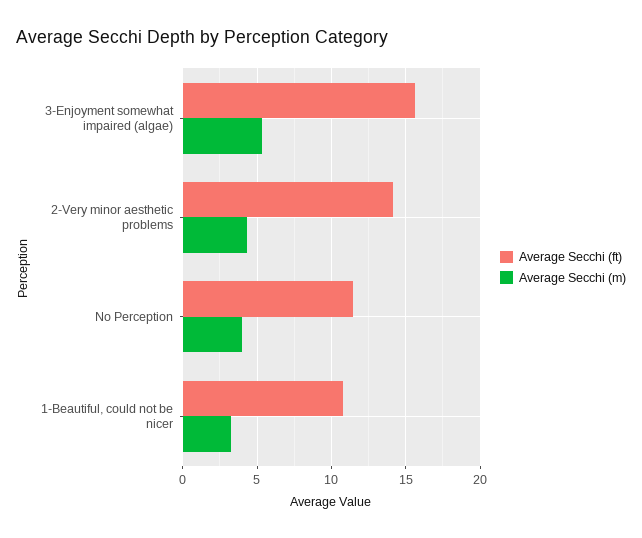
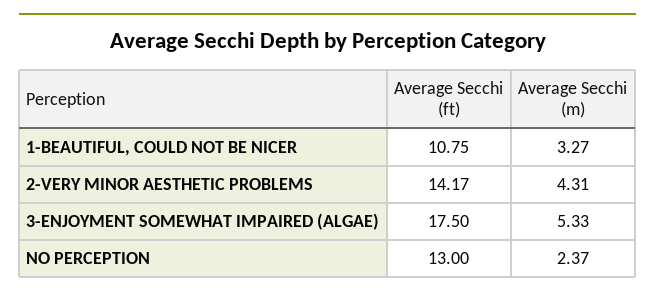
  {
    "Average Secchi (ft)": {
-     "3-Enjoyment somewhat impaired (algae)": 15.5,
+     "3-Enjoyment somewhat impaired (algae)": 17.5,
      "2-Very minor aesthetic problems": 14.17,
-     "No Perception": 11.5,
+     "No Perception": 13,
      "1-Beautiful, could not be nicer": 10.75
    },
    "Average Secchi (m)": {
      "3-Enjoyment somewhat impaired (algae)": 5.33,
      "2-Very minor aesthetic problems": 4.31,
-     "No Perception": 4,
+     "No Perception": 2.37,
      "1-Beautiful, could not be nicer": 3.27
    }
  }

